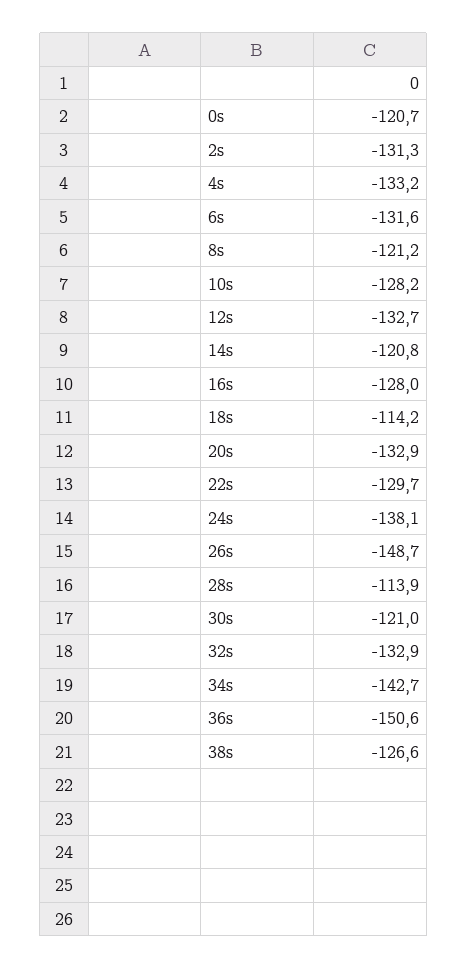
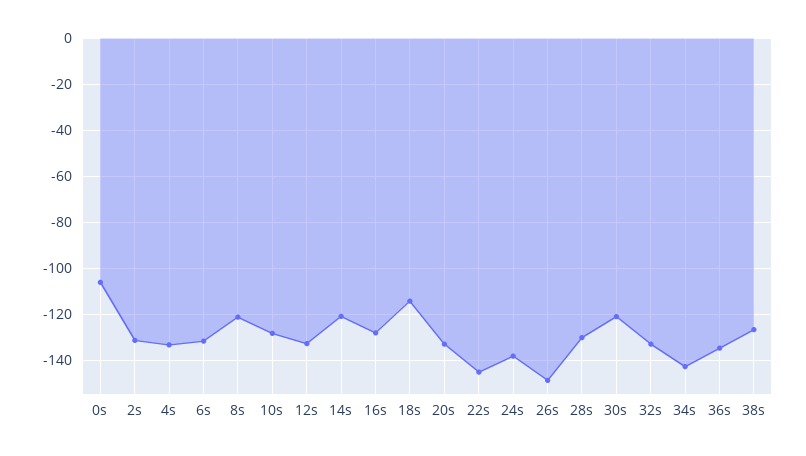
  {
-   "0s": -120.7,
+   "0s": -105,
    "2s": -131.3,
    "4s": -133.2,
    "6s": -131.6,
    "8s": -121.2,
    "10s": -128.2,
    "12s": -132.7,
    "14s": -120.8,
    "16s": -128,
    "18s": -114.2,
    "20s": -132.9,
-   "22s": -129.7,
+   "22s": -145,
    "24s": -138.1,
    "26s": -148.7,
-   "28s": -113.9,
+   "28s": -130,
    "30s": -121,
    "32s": -132.9,
    "34s": -142.7,
-   "36s": -150.6,
+   "36s": -135,
    "38s": -126.6
  }

